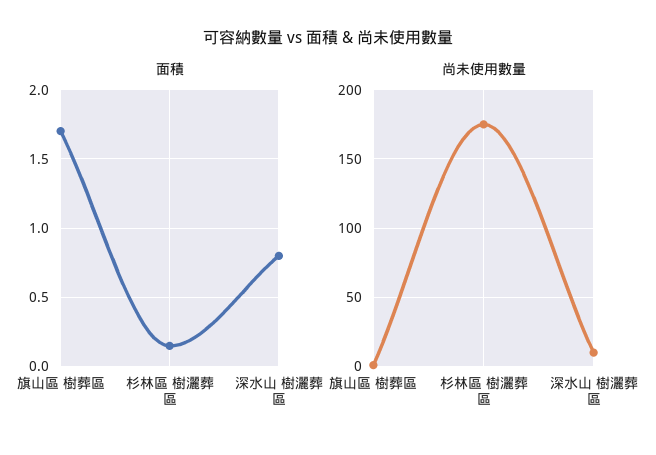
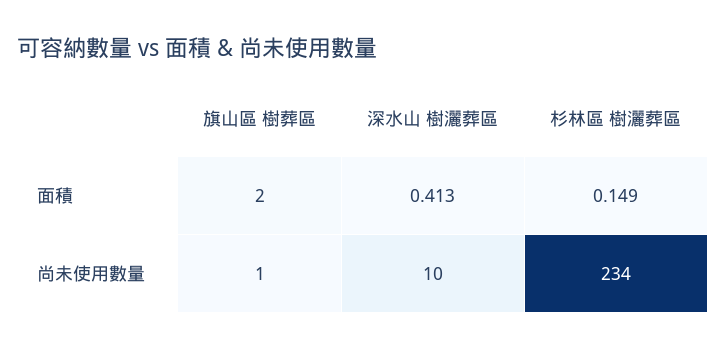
  {
    "面積": {
-     "旗山區 樹葬區": 1.7,
+     "旗山區 樹葬區": 2,
      "杉林區 樹灑葬區": 0.149,
-     "深水山 樹灑葬區": 0.8
+     "深水山 樹灑葬區": 0.413
    },
    "尚未使用數量": {
      "旗山區 樹葬區": 1,
-     "杉林區 樹灑葬區": 175,
+     "杉林區 樹灑葬區": 234,
      "深水山 樹灑葬區": 10
    }
  }

